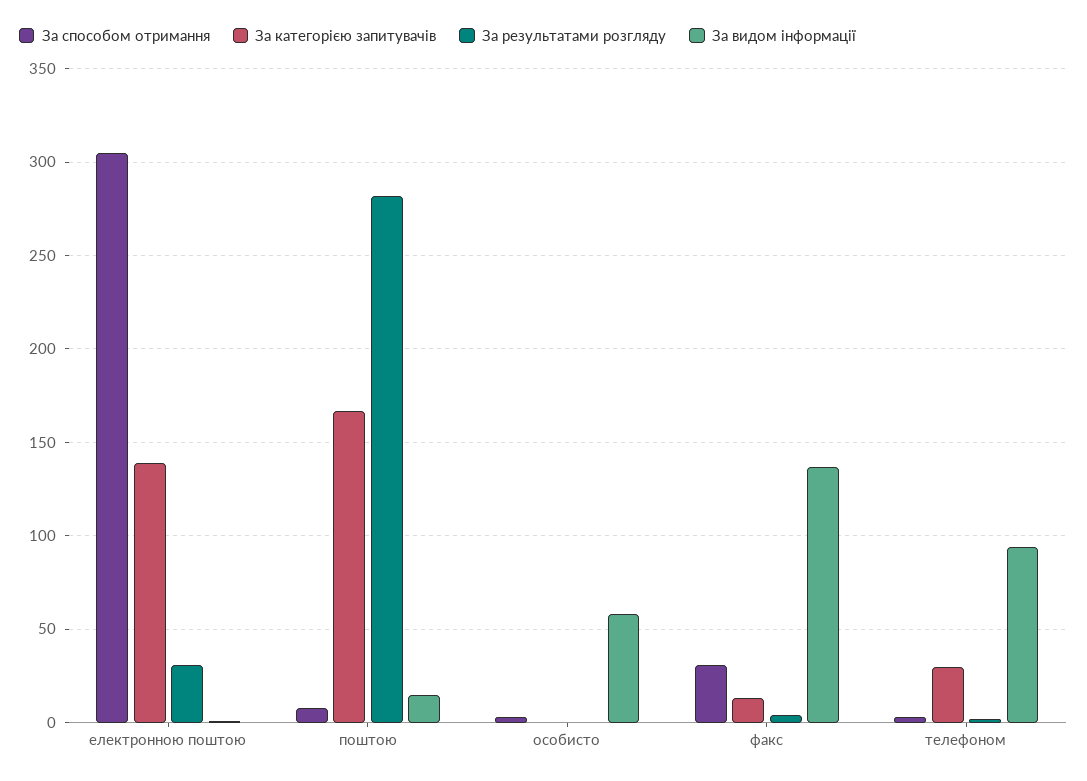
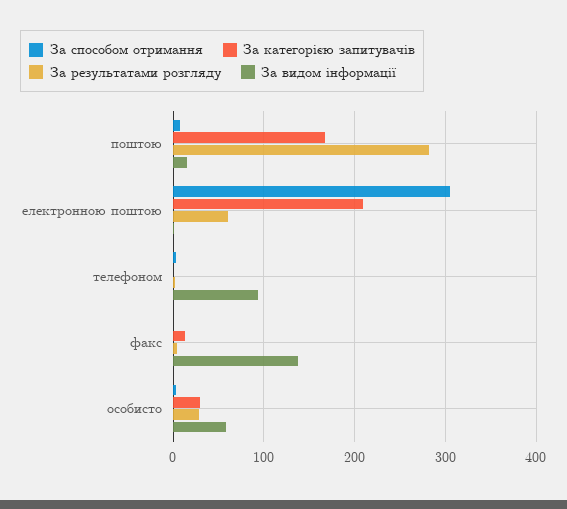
  {
    "За способом отримання": {
      "електронною поштою": 305,
      "поштою": 10,
      "особисто": 5,
-     "факс": 30,
+     "факс": 0,
      "телефоном": 5
    },
    "За категорією запитувачів": {
-     "електронною поштою": 140,
+     "електронною поштою": 210,
      "поштою": 165,
-     "особисто": 0,
+     "особисто": 30,
      "факс": 15,
-     "телефоном": 30
+     "телефоном": 0
    },
    "За результатами розгляду": {
-     "електронною поштою": 30,
+     "електронною поштою": 60,
      "поштою": 280,
-     "особисто": 0,
+     "особисто": 30,
      "факс": 5,
      "телефоном": 0
    },
    "За видом інформації": {
      "електронною поштою": 0,
      "поштою": 15,
      "особисто": 60,
      "факс": 135,
      "телефоном": 95
    }
  }

